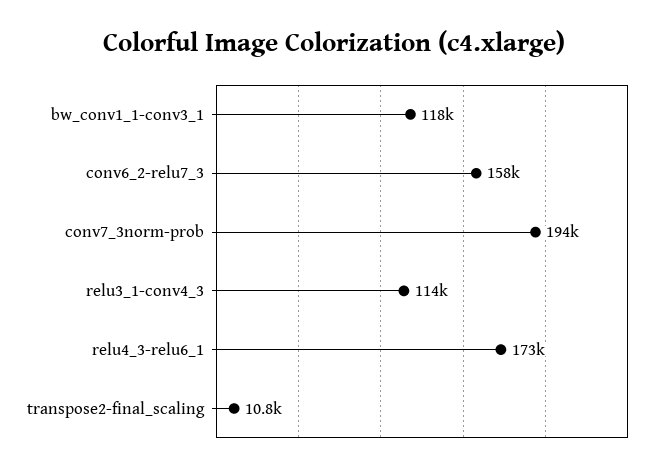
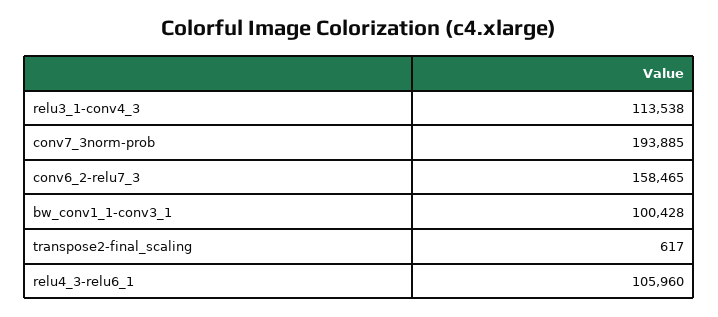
  {
-   "bw_conv1_1-conv3_1": 118000,
+   "bw_conv1_1-conv3_1": 100428,
    "conv6_2-relu7_3": 158465,
    "conv7_3norm-prob": 193885,
    "relu3_1-conv4_3": 113538,
-   "relu4_3-relu6_1": 173000,
+   "relu4_3-relu6_1": 105960,
-   "transpose2-final_scaling": 10800
+   "transpose2-final_scaling": 617
  }

